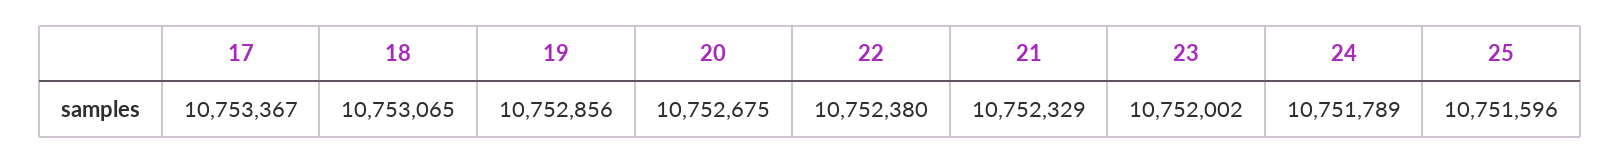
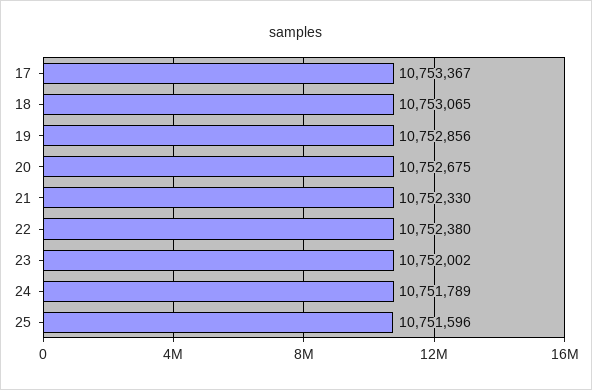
  {
    "17": 10753367,
    "18": 10753065,
    "19": 10752856,
    "20": 10752675,
    "22": 10752380,
-   "21": 10752329,
+   "21": 10752330,
    "23": 10752002,
    "24": 10751789,
    "25": 10751596
  }

